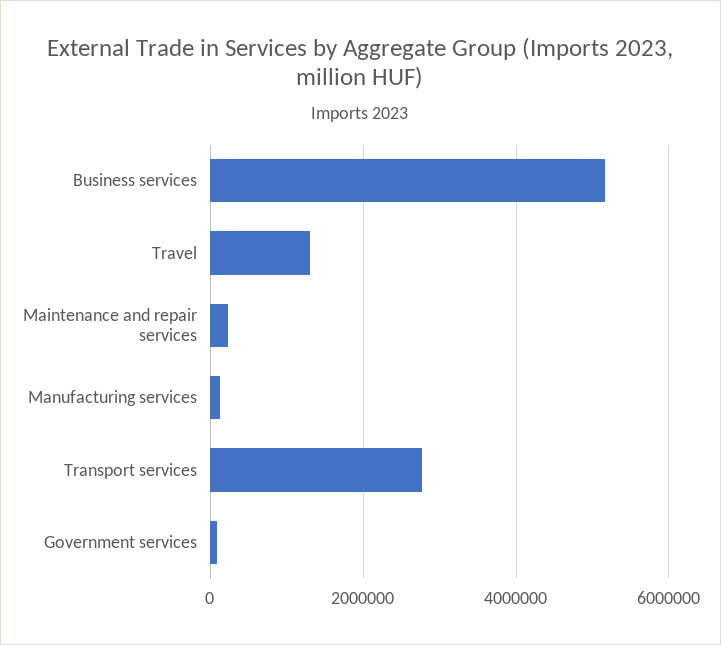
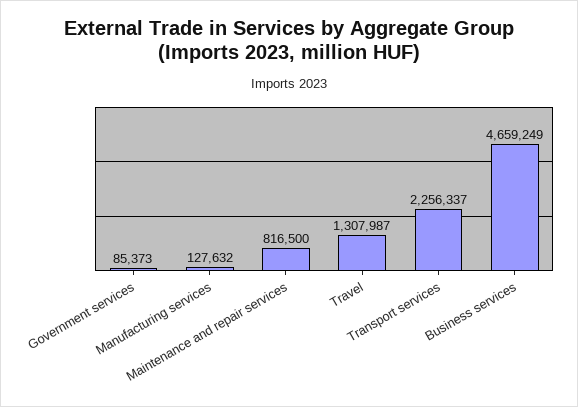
  {
-   "Business services": 5200000,
+   "Business services": 4659249,
    "Travel": 1307987,
-   "Maintenance and repair services": 200000,
+   "Maintenance and repair services": 816500,
    "Manufacturing services": 127632,
-   "Transport services": 2800000,
+   "Transport services": 2256337,
    "Government services": 85373
  }

